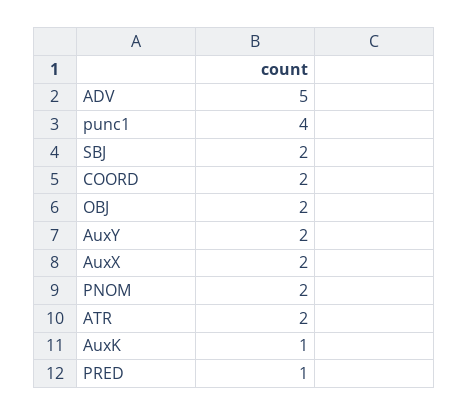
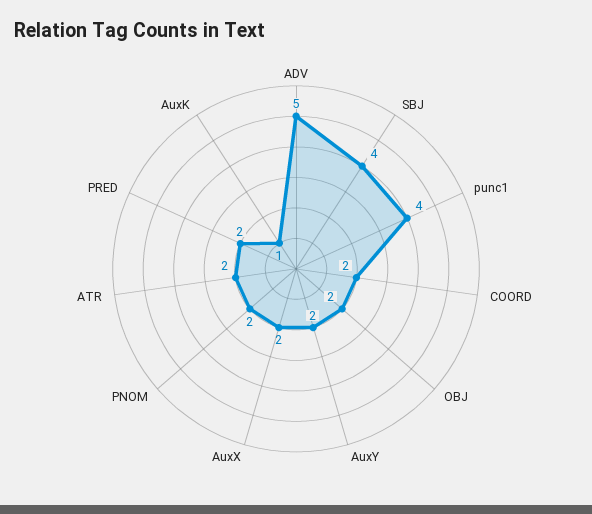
  {
    "ADV": 5,
    "punc1": 4,
-   "SBJ": 2,
+   "SBJ": 4,
    "COORD": 2,
    "OBJ": 2,
    "AuxY": 2,
    "AuxX": 2,
    "PNOM": 2,
    "ATR": 2,
    "AuxK": 1,
-   "PRED": 1
+   "PRED": 2
  }

